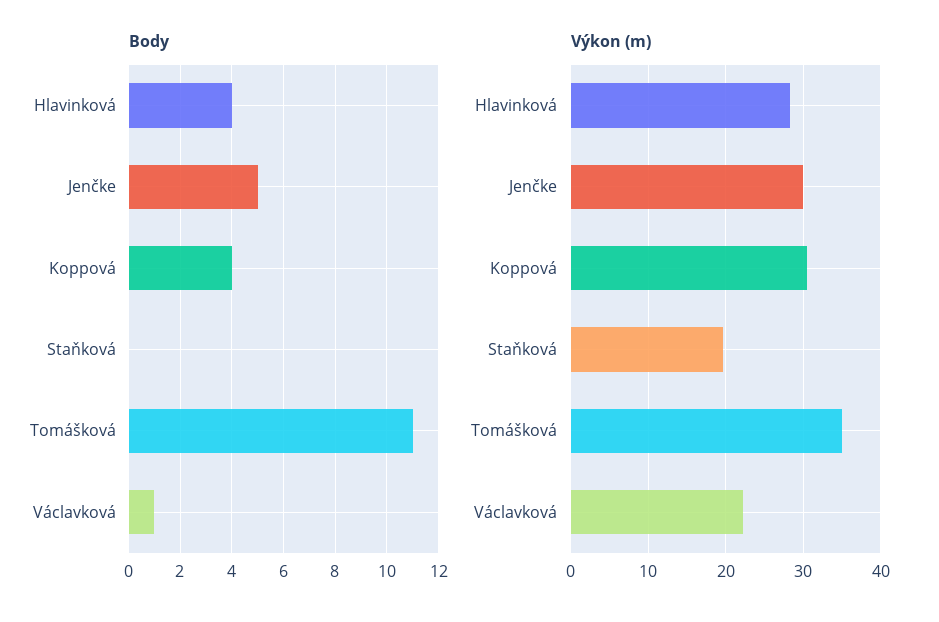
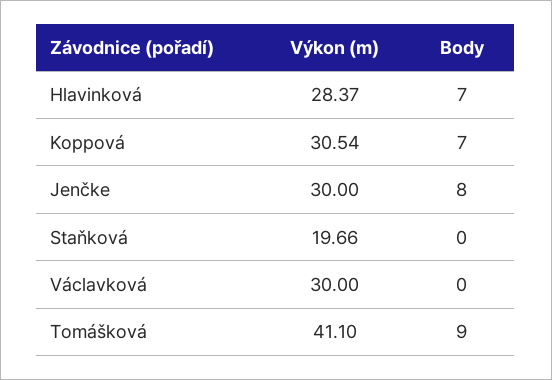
  {
    "Body": {
-     "Hlavinková": 4,
+     "Hlavinková": 7,
-     "Jenčke": 5,
+     "Jenčke": 8,
-     "Koppová": 4,
+     "Koppová": 7,
      "Staňková": 0,
-     "Tomášková": 11,
+     "Tomášková": 9,
-     "Václavková": 1
+     "Václavková": 0
    },
    "Výkon (m)": {
      "Hlavinková": 28.37,
      "Jenčke": 30,
      "Koppová": 30.54,
      "Staňková": 19.66,
-     "Tomášková": 35,
+     "Tomášková": 41.1,
-     "Václavková": 22
+     "Václavková": 30
    }
  }

